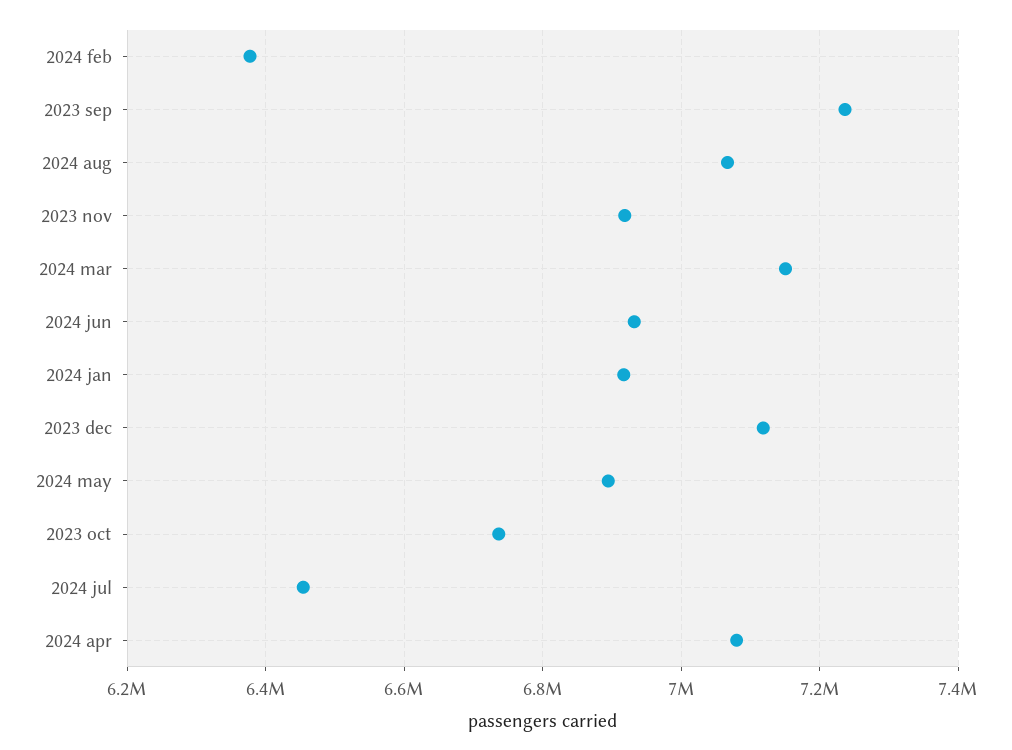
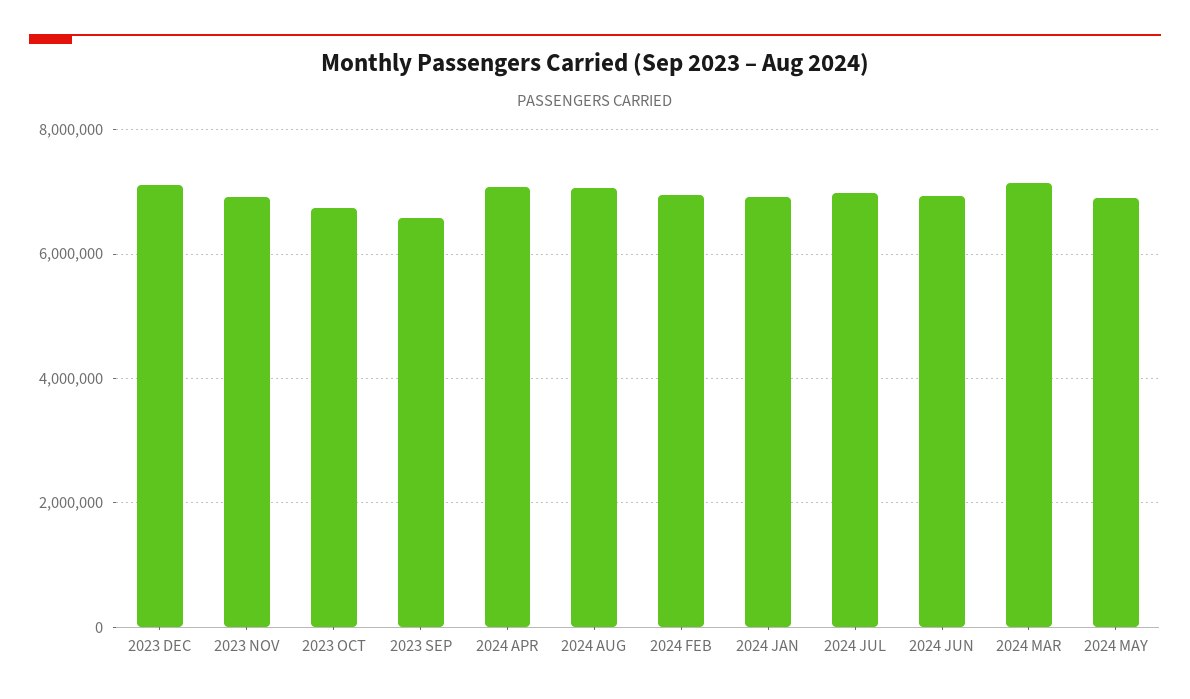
  {
-   "2024 feb": 6380000,
+   "2024 feb": 7000000,
-   "2023 sep": 7240000,
+   "2023 sep": 6600000,
    "2024 aug": 7060000,
    "2023 nov": 6920000,
    "2024 mar": 7160000,
    "2024 jun": 6940000,
    "2024 jan": 6920000,
    "2023 dec": 7120000,
    "2024 may": 6900000,
    "2023 oct": 6740000,
-   "2024 jul": 6460000,
+   "2024 jul": 7000000,
    "2024 apr": 7080000
  }

